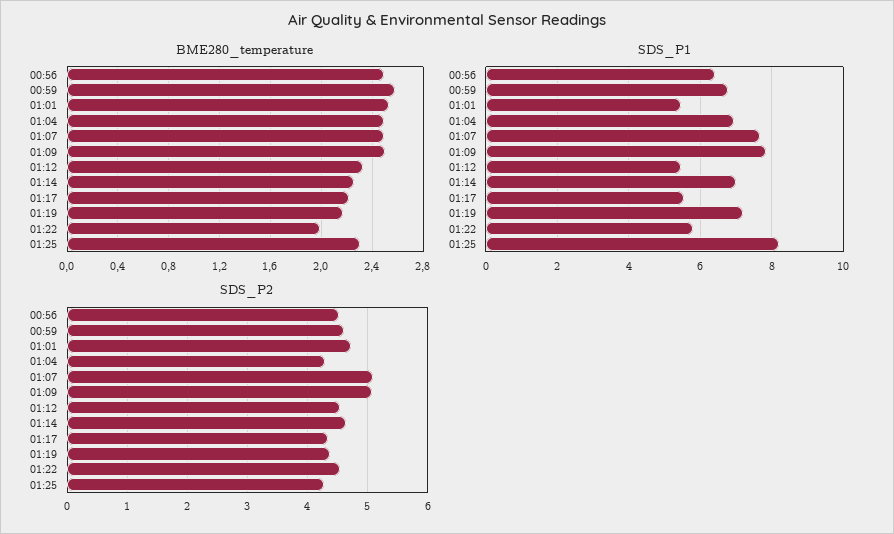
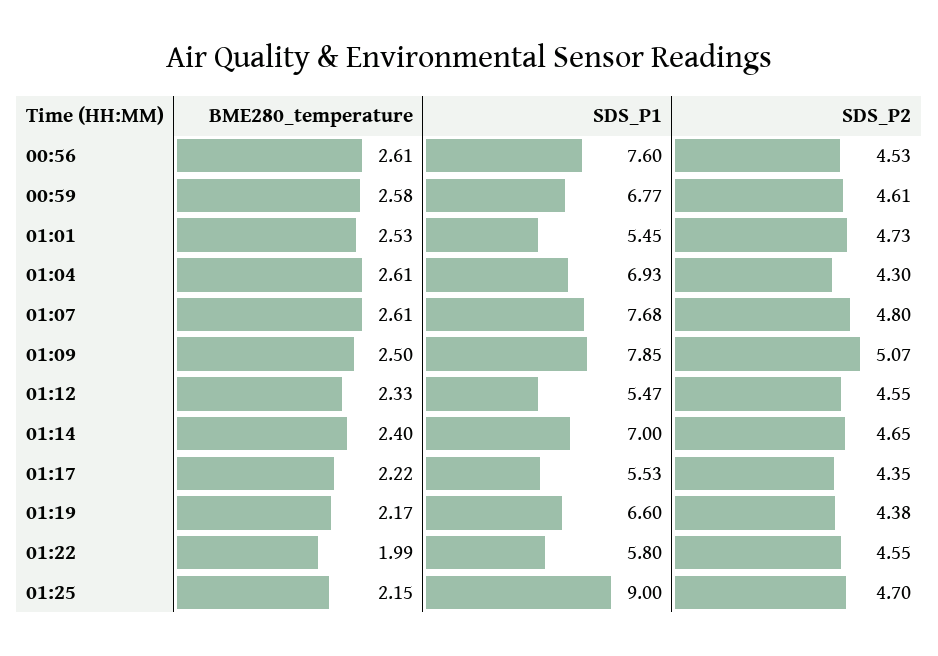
  {
    "BME280_temperature": {
-     "00:56": 2.5,
+     "00:56": 2.61,
      "00:59": 2.58,
      "01:01": 2.53,
-     "01:04": 2.5,
+     "01:04": 2.61,
-     "01:07": 2.5,
+     "01:07": 2.61,
      "01:09": 2.5,
      "01:12": 2.33,
-     "01:14": 2.25,
+     "01:14": 2.4,
      "01:17": 2.22,
      "01:19": 2.17,
      "01:22": 1.99,
-     "01:25": 2.3
+     "01:25": 2.15
    },
    "SDS_P1": {
-     "00:56": 6.4,
+     "00:56": 7.6,
      "00:59": 6.77,
      "01:01": 5.45,
      "01:04": 6.93,
      "01:07": 7.68,
      "01:09": 7.85,
      "01:12": 5.47,
      "01:14": 7,
      "01:17": 5.53,
-     "01:19": 7.2,
+     "01:19": 6.6,
      "01:22": 5.8,
-     "01:25": 8.2
+     "01:25": 9
    },
    "SDS_P2": {
      "00:56": 4.53,
      "00:59": 4.61,
      "01:01": 4.73,
      "01:04": 4.3,
-     "01:07": 5.1,
+     "01:07": 4.8,
      "01:09": 5.07,
      "01:12": 4.55,
      "01:14": 4.65,
      "01:17": 4.35,
      "01:19": 4.38,
      "01:22": 4.55,
-     "01:25": 4.3
+     "01:25": 4.7
    }
  }

